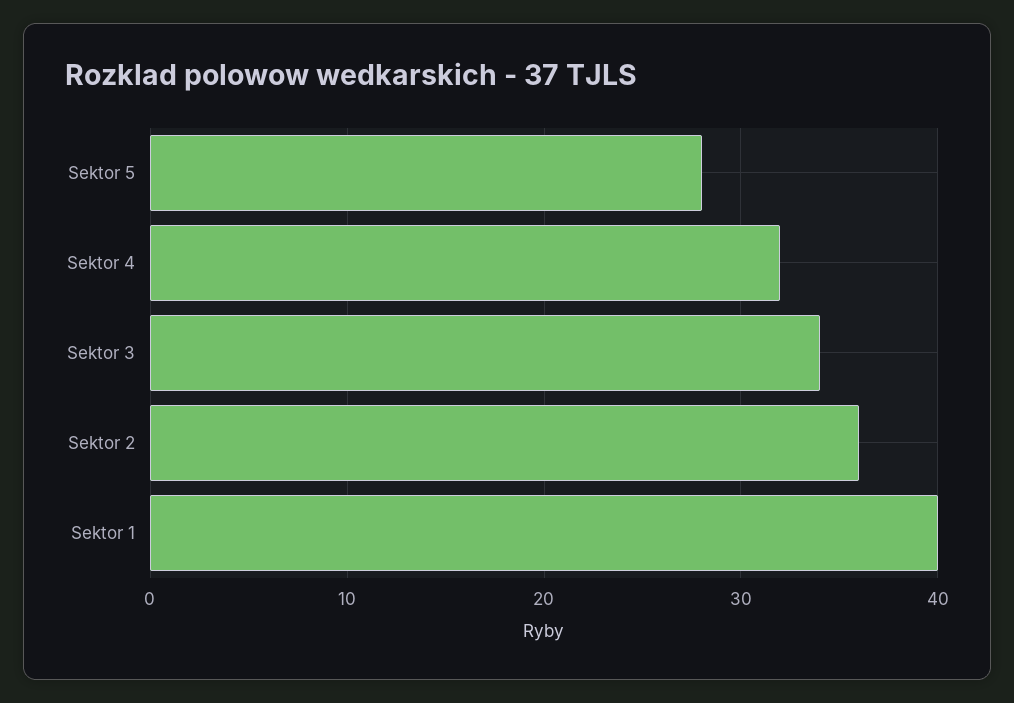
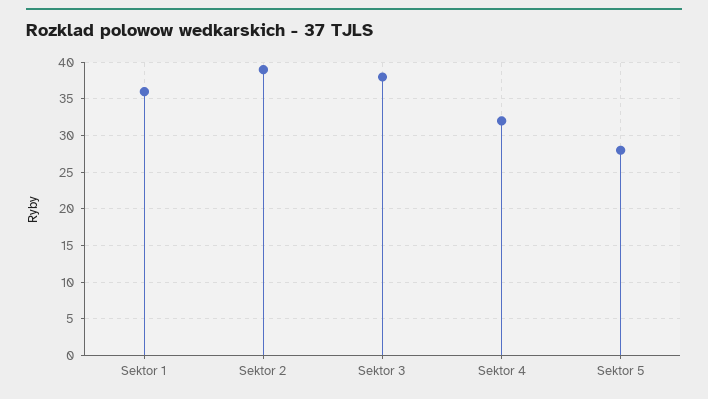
  {
    "Sektor 5": 28,
    "Sektor 4": 32,
-   "Sektor 3": 34,
+   "Sektor 3": 38,
-   "Sektor 2": 36,
+   "Sektor 2": 39,
-   "Sektor 1": 40
+   "Sektor 1": 36
  }

